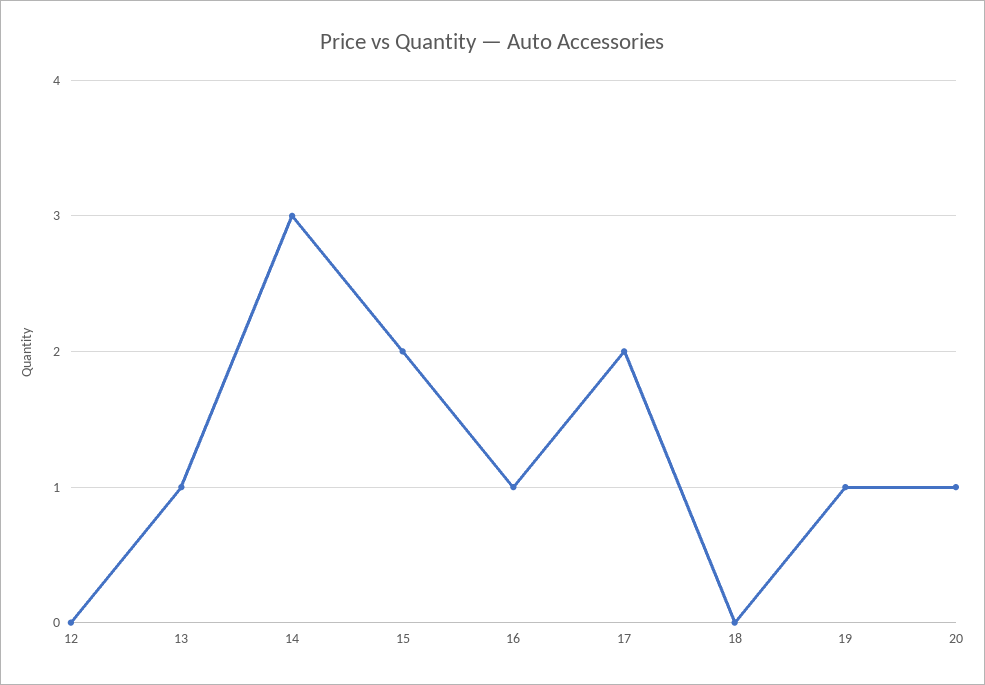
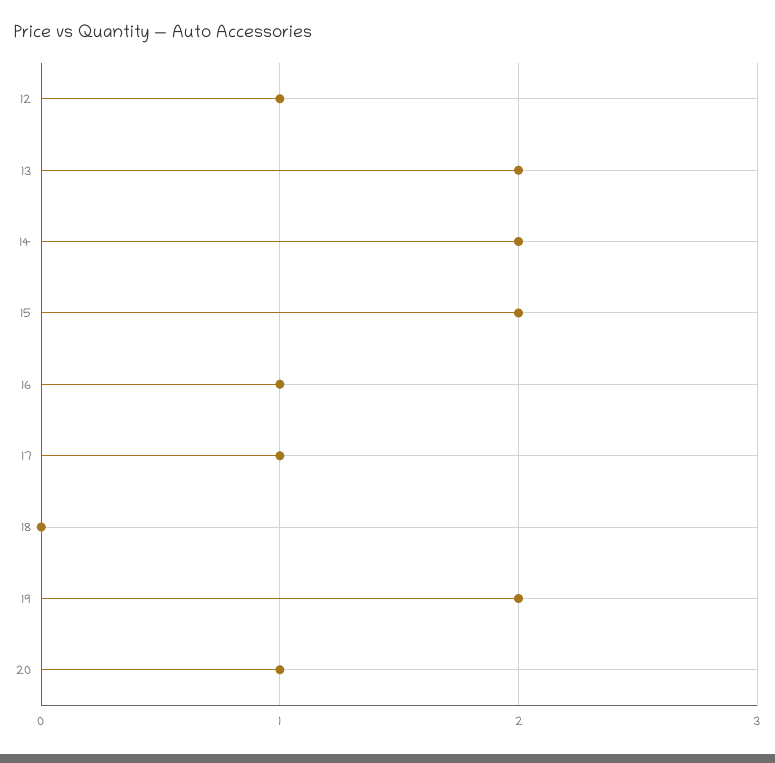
  {
-   "12": 0,
+   "12": 1,
-   "13": 1,
+   "13": 2,
-   "14": 3,
+   "14": 2,
    "15": 2,
    "16": 1,
-   "17": 2,
+   "17": 1,
    "18": 0,
-   "19": 1,
+   "19": 2,
    "20": 1
  }

